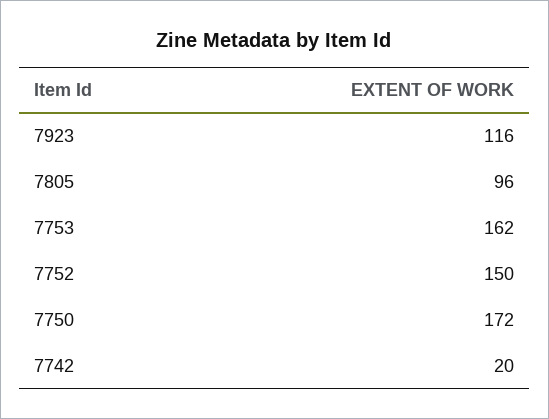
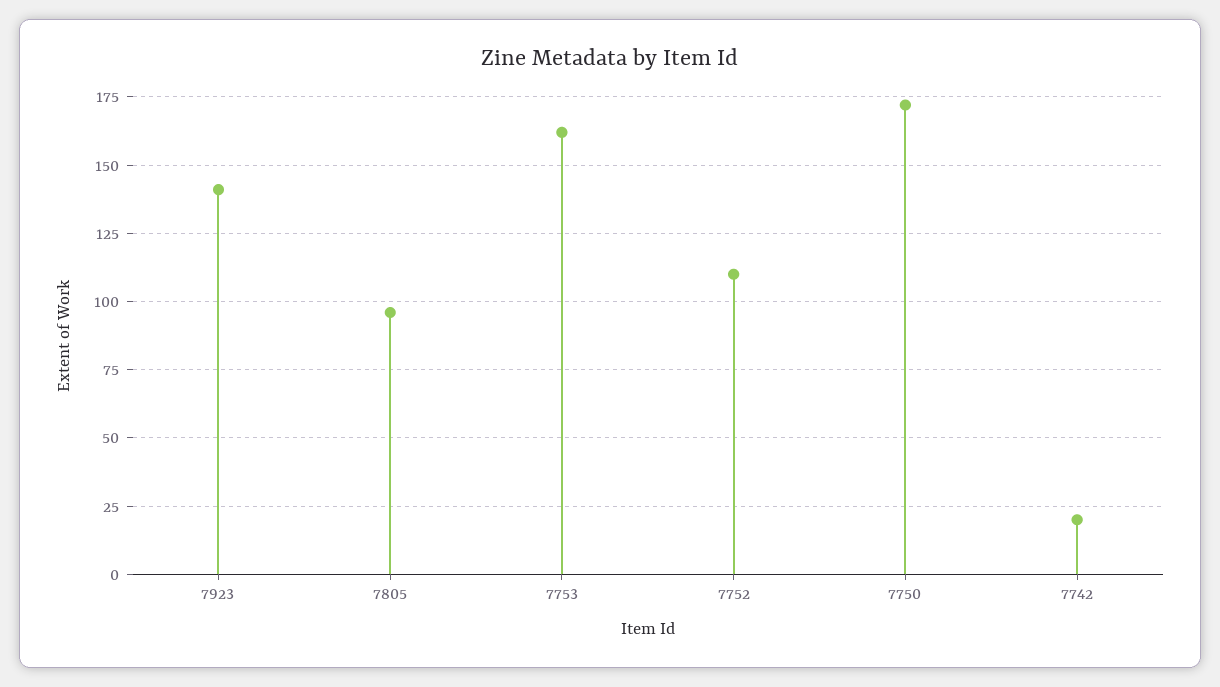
  {
-   "7923": 116,
+   "7923": 140,
    "7805": 96,
    "7753": 162,
-   "7752": 150,
+   "7752": 110,
    "7750": 172,
    "7742": 20
  }

